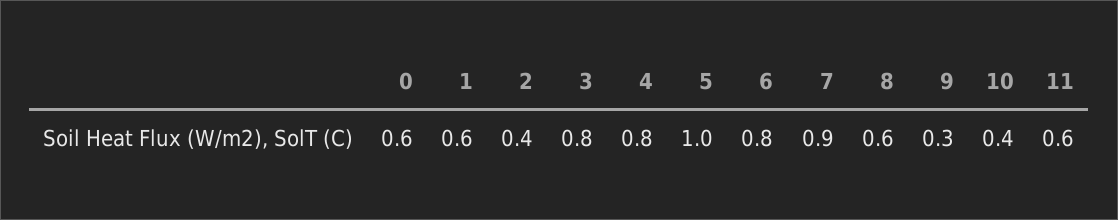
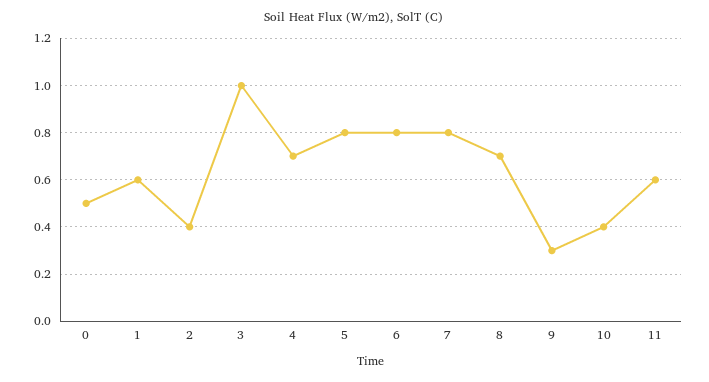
  {
-   "0": 0.6,
+   "0": 0.5,
    "1": 0.6,
    "2": 0.4,
-   "3": 0.8,
+   "3": 1,
-   "4": 0.8,
+   "4": 0.7,
-   "5": 1,
+   "5": 0.8,
    "6": 0.8,
-   "7": 0.9,
+   "7": 0.8,
-   "8": 0.6,
+   "8": 0.7,
    "9": 0.3,
    "10": 0.4,
    "11": 0.6
  }

